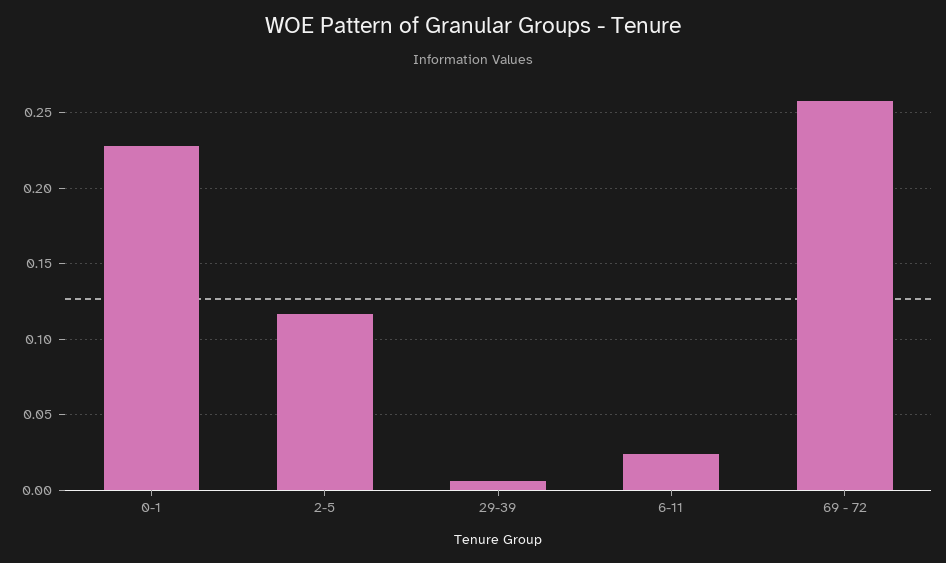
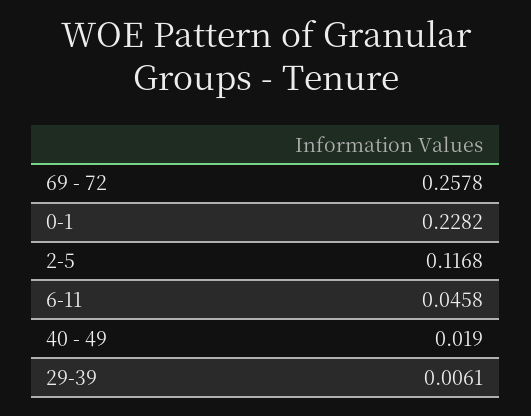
  {
    "0-1": 0.2282,
    "2-5": 0.1168,
    "29-39": 0.0061,
-   "6-11": 0.025,
+   "6-11": 0.0458,
-   "69 - 72": 0.2578
+   "69 - 72": 0.2578,
+   "40 - 49": 0.019
  }

